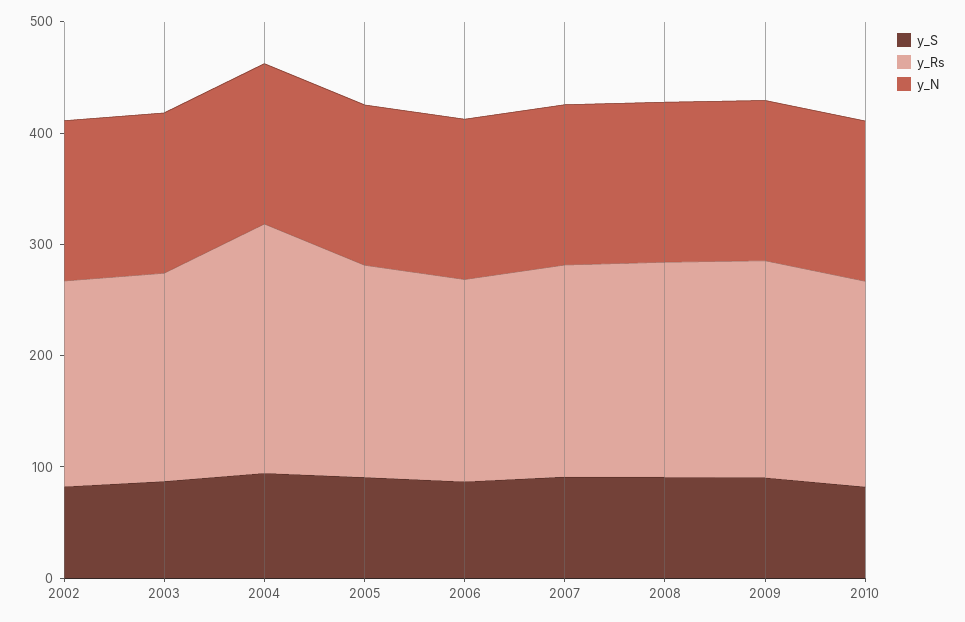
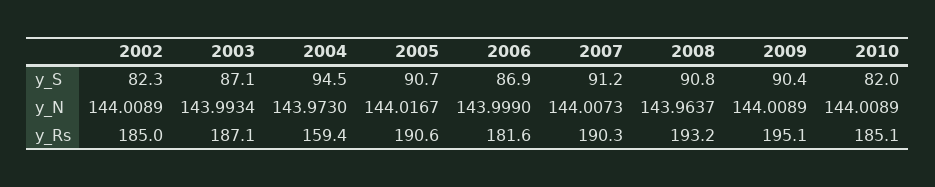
  {
    "y_S": {
      "2002": 82.3,
      "2003": 87.1,
      "2004": 94.5,
      "2005": 90.7,
      "2006": 86.9,
      "2007": 91.2,
      "2008": 90.8,
      "2009": 90.4,
      "2010": 82
    },
    "y_Rs": {
      "2002": 185,
      "2003": 187.1,
-     "2004": 220,
+     "2004": 159.4,
      "2005": 190.6,
      "2006": 181.6,
      "2007": 190.3,
      "2008": 193.2,
      "2009": 195.1,
      "2010": 185.1
    },
    "y_N": {
      "2002": 144.0089,
      "2003": 143.9934,
      "2004": 143.973,
      "2005": 144.0167,
      "2006": 143.999,
      "2007": 144.0073,
      "2008": 143.9637,
      "2009": 144.0089,
      "2010": 144.0089
    }
  }

